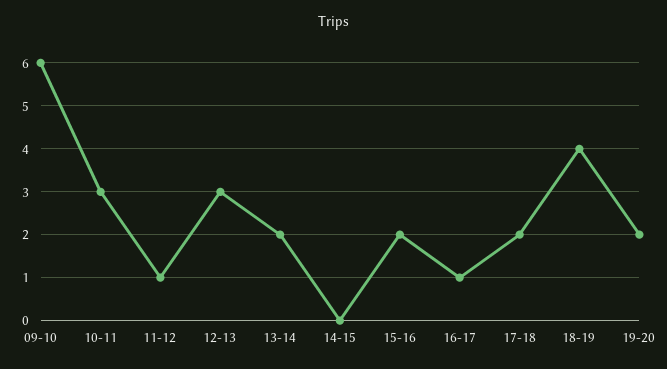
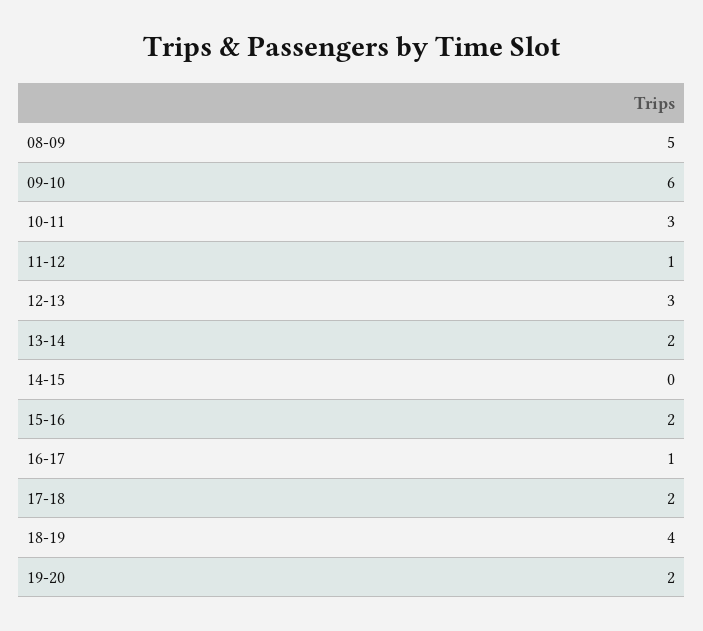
  {
    "09-10": 6,
    "10-11": 3,
    "11-12": 1,
    "12-13": 3,
    "13-14": 2,
    "14-15": 0,
    "15-16": 2,
    "16-17": 1,
    "17-18": 2,
    "18-19": 4,
-   "19-20": 2
+   "19-20": 2,
+   "08-09": 5
  }

